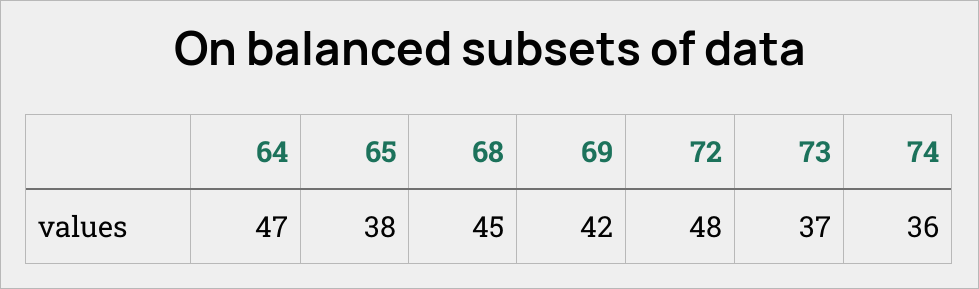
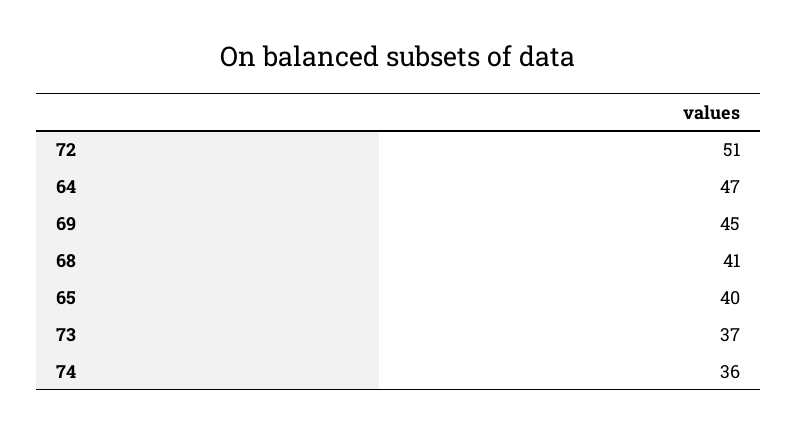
  {
    "64": 47,
-   "65": 38,
+   "65": 40,
-   "68": 45,
+   "68": 41,
-   "69": 42,
+   "69": 45,
-   "72": 48,
+   "72": 51,
    "73": 37,
    "74": 36
  }

